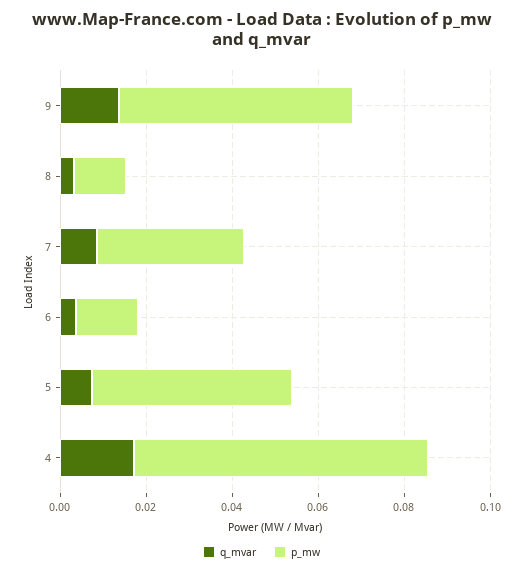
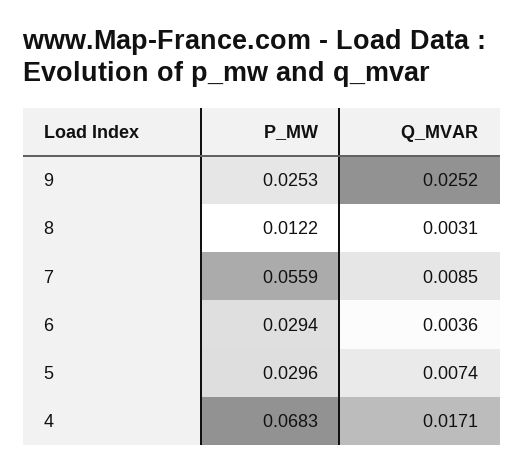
  {
    "q_mvar": {
-     "9": 0.015,
+     "9": 0.0252,
      "8": 0.0031,
      "7": 0.0085,
      "6": 0.0036,
      "5": 0.0074,
      "4": 0.0171
    },
    "p_mw": {
-     "9": 0.055,
+     "9": 0.0253,
      "8": 0.0122,
-     "7": 0.035,
+     "7": 0.0559,
-     "6": 0.015,
+     "6": 0.0294,
-     "5": 0.045,
+     "5": 0.0296,
      "4": 0.0683
    }
  }

